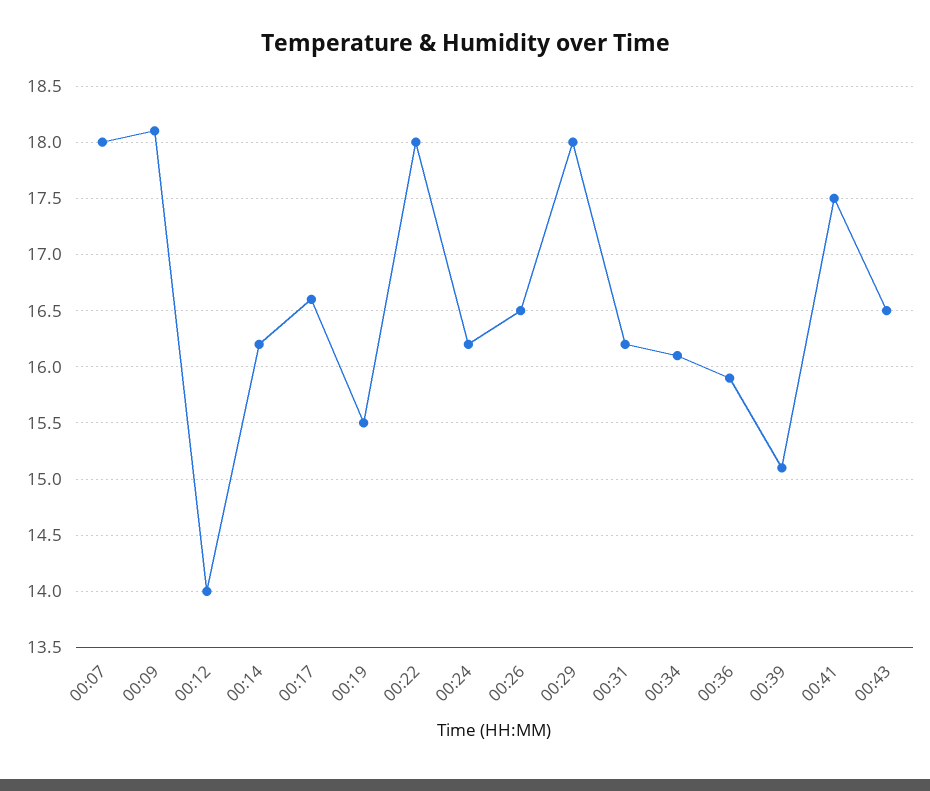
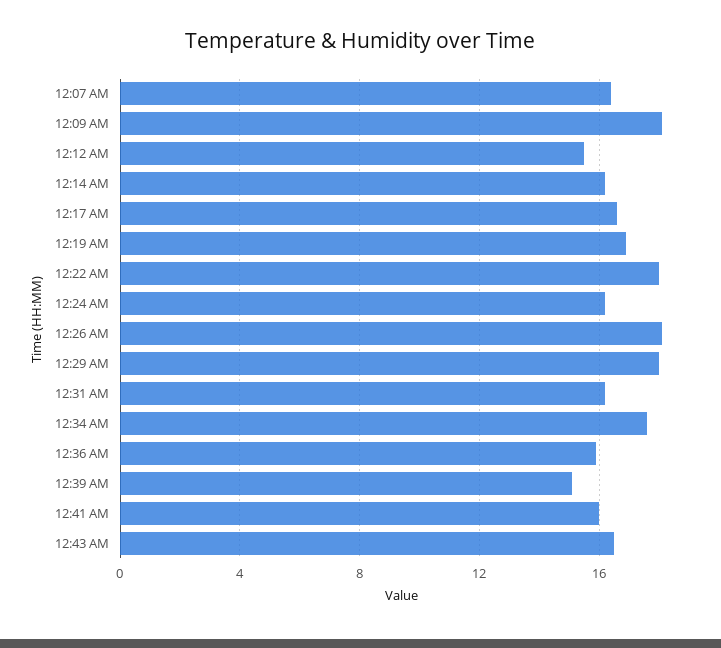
  {
-   "00:07": 18,
+   "00:07": 16.5,
    "00:09": 18.1,
-   "00:12": 14,
+   "00:12": 15.5,
    "00:14": 16.2,
    "00:17": 16.6,
-   "00:19": 15.5,
+   "00:19": 17,
    "00:22": 18,
    "00:24": 16.2,
-   "00:26": 16.5,
+   "00:26": 18,
    "00:29": 18,
    "00:31": 16.2,
-   "00:34": 16.1,
+   "00:34": 17.5,
    "00:36": 15.9,
    "00:39": 15.1,
-   "00:41": 17.5,
+   "00:41": 16,
    "00:43": 16.5
  }

